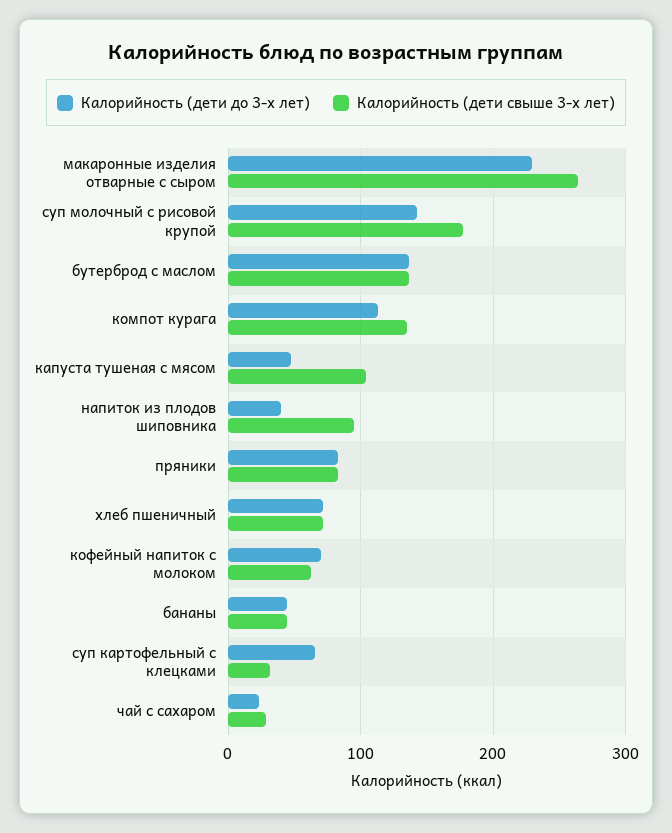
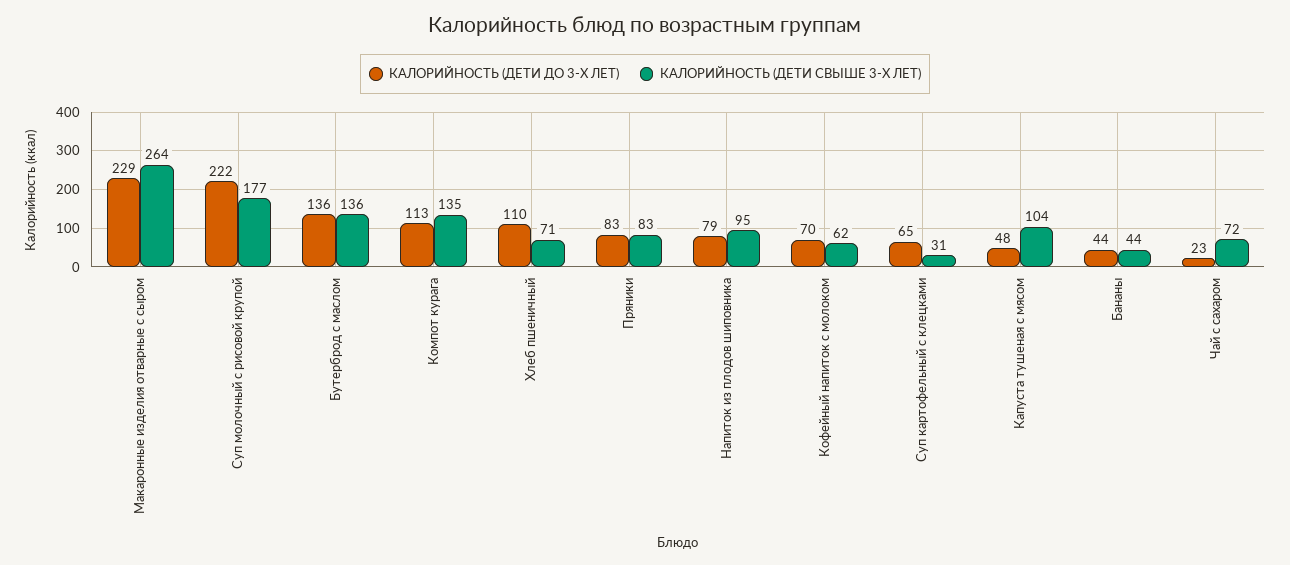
  {
    "Калорийность (дети до 3-х лет)": {
      "макаронные изделия отварные с сыром": 229,
-     "суп молочный с рисовой крупой": 140,
+     "суп молочный с рисовой крупой": 222,
      "бутерброд с маслом": 136,
      "компот курага": 113,
      "капуста тушеная с мясом": 48,
-     "напиток из плодов шиповника": 40,
+     "напиток из плодов шиповника": 79,
      "пряники": 83,
-     "хлеб пшеничный": 70,
+     "хлеб пшеничный": 110,
      "кофейный напиток с молоком": 70,
      "бананы": 44,
      "суп картофельный с клецками": 65,
      "чай с сахаром": 23
    },
    "Калорийность (дети свыше 3-х лет)": {
      "макаронные изделия отварные с сыром": 264,
      "суп молочный с рисовой крупой": 177,
      "бутерброд с маслом": 136,
      "компот курага": 135,
      "капуста тушеная с мясом": 104,
      "напиток из плодов шиповника": 95,
      "пряники": 83,
      "хлеб пшеничный": 71,
      "кофейный напиток с молоком": 62,
      "бананы": 44,
      "суп картофельный с клецками": 31,
-     "чай с сахаром": 30
+     "чай с сахаром": 72
    }
  }

